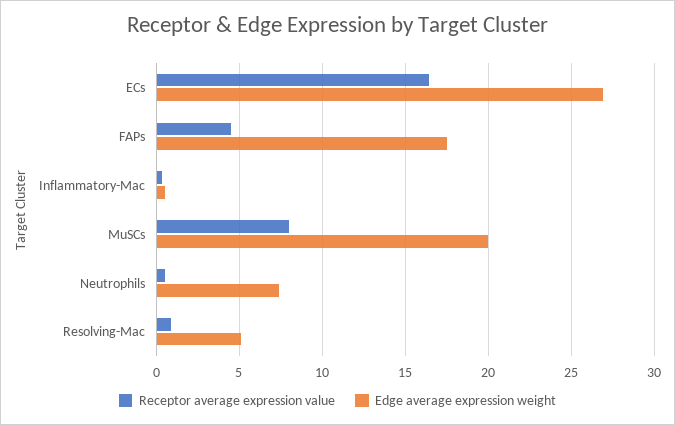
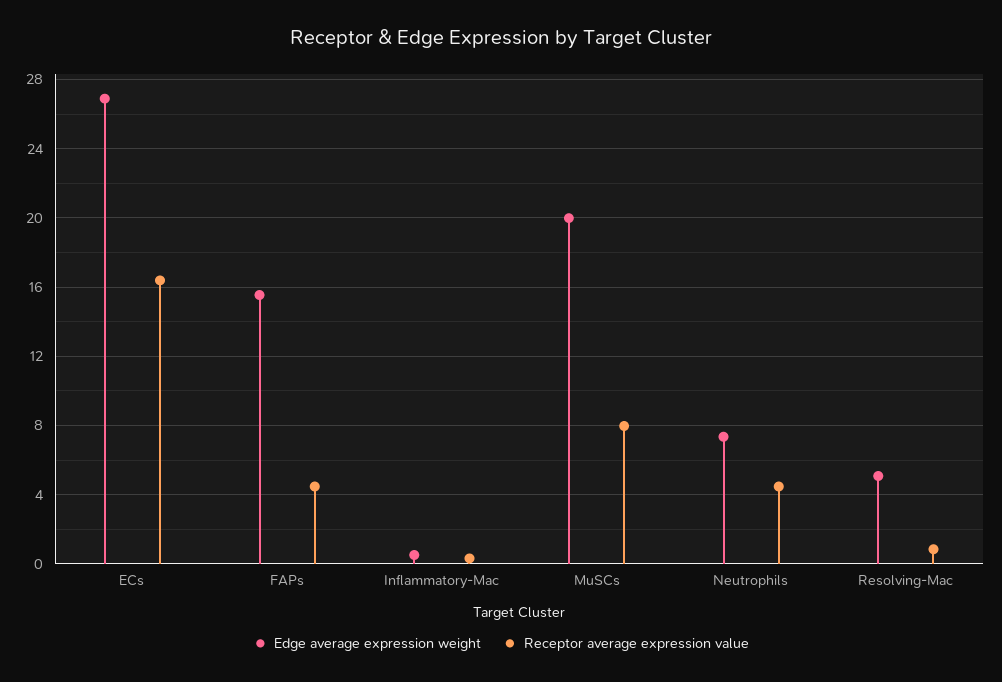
  {
    "Receptor average expression value": {
      "ECs": 16.5,
      "FAPs": 4.5,
      "Inflammatory-Mac": 0.5,
      "MuSCs": 8,
-     "Neutrophils": 0.5,
+     "Neutrophils": 4.5,
      "Resolving-Mac": 1
    },
    "Edge average expression weight": {
      "ECs": 27,
-     "FAPs": 17.5,
+     "FAPs": 15.5,
      "Inflammatory-Mac": 0.5,
      "MuSCs": 20,
      "Neutrophils": 7.5,
      "Resolving-Mac": 5
    }
  }

